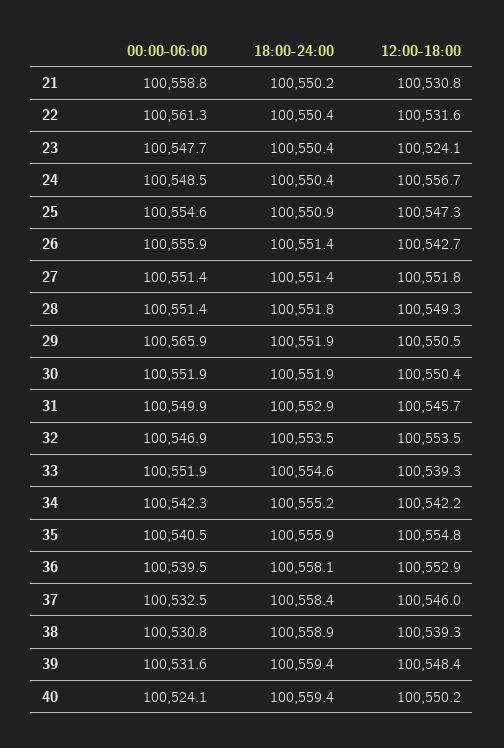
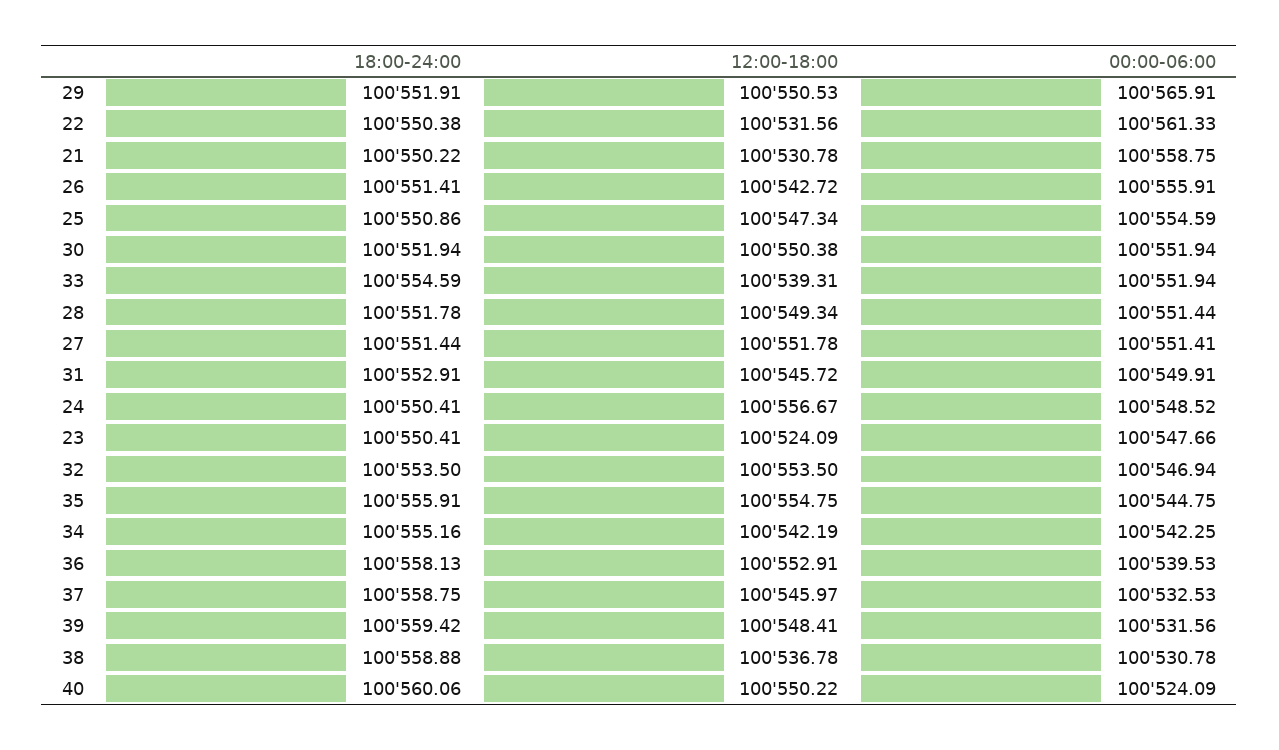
  {
    "00:00-06:00": {
      "21": 100558.75,
      "22": 100561.33,
      "23": 100547.66,
      "24": 100548.52,
      "25": 100554.59,
      "26": 100555.91,
      "27": 100551.41,
      "28": 100551.44,
      "29": 100565.91,
      "30": 100551.94,
      "31": 100549.91,
      "32": 100546.94,
      "33": 100551.94,
      "34": 100542.25,
-     "35": 100540.5,
+     "35": 100544.75,
      "36": 100539.53,
      "37": 100532.53,
      "38": 100530.78,
      "39": 100531.56,
      "40": 100524.09
    },
    "18:00-24:00": {
      "21": 100550.22,
      "22": 100550.38,
      "23": 100550.41,
      "24": 100550.41,
      "25": 100550.86,
      "26": 100551.41,
      "27": 100551.44,
      "28": 100551.78,
      "29": 100551.91,
      "30": 100551.94,
      "31": 100552.91,
      "32": 100553.5,
      "33": 100554.59,
      "34": 100555.16,
      "35": 100555.91,
      "36": 100558.13,
-     "37": 100558.4,
+     "37": 100558.75,
      "38": 100558.88,
      "39": 100559.42,
-     "40": 100559.4
+     "40": 100560.06
    },
    "12:00-18:00": {
      "21": 100530.78,
      "22": 100531.56,
      "23": 100524.09,
      "24": 100556.67,
      "25": 100547.34,
      "26": 100542.72,
      "27": 100551.78,
      "28": 100549.34,
      "29": 100550.53,
      "30": 100550.38,
      "31": 100545.72,
      "32": 100553.5,
      "33": 100539.31,
      "34": 100542.19,
      "35": 100554.75,
      "36": 100552.91,
      "37": 100545.97,
-     "38": 100539.3,
+     "38": 100536.78,
      "39": 100548.41,
      "40": 100550.22
    }
  }

